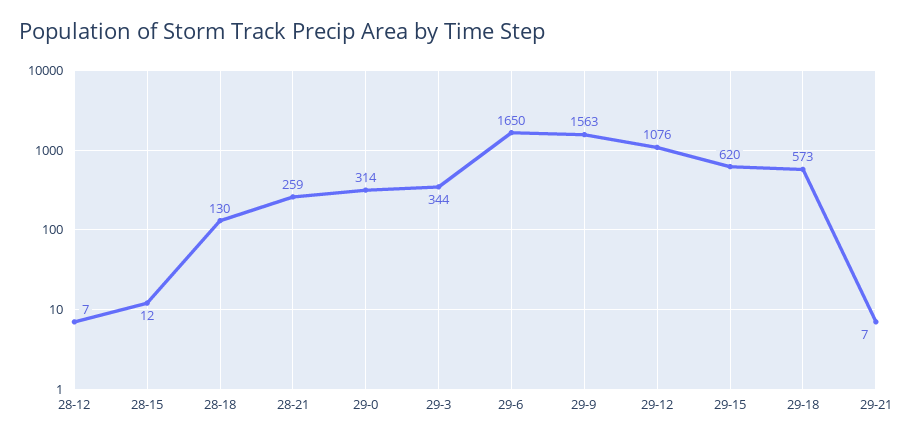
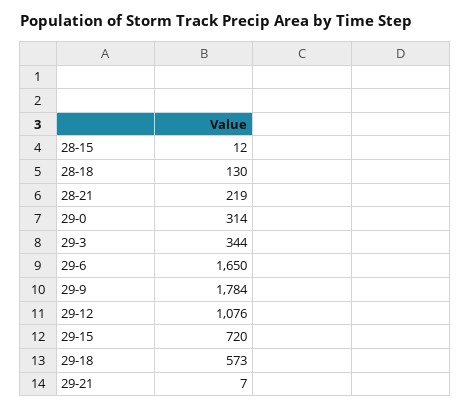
  {
-   "28-12": 7,
    "28-15": 12,
    "28-18": 130,
-   "28-21": 259,
+   "28-21": 219,
    "29-0": 314,
    "29-3": 344,
    "29-6": 1650,
-   "29-9": 1563,
+   "29-9": 1784,
    "29-12": 1076,
-   "29-15": 620,
+   "29-15": 720,
    "29-18": 573,
    "29-21": 7
  }

